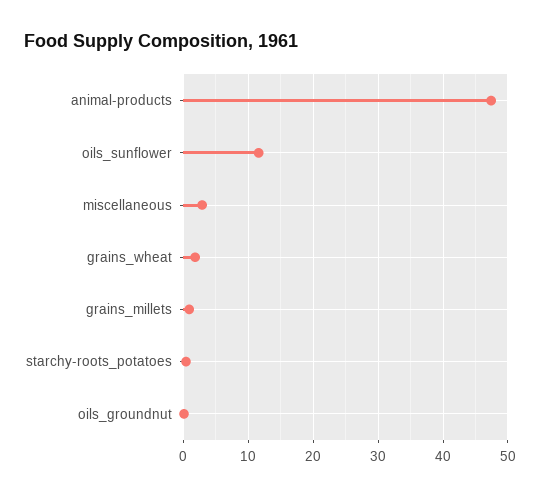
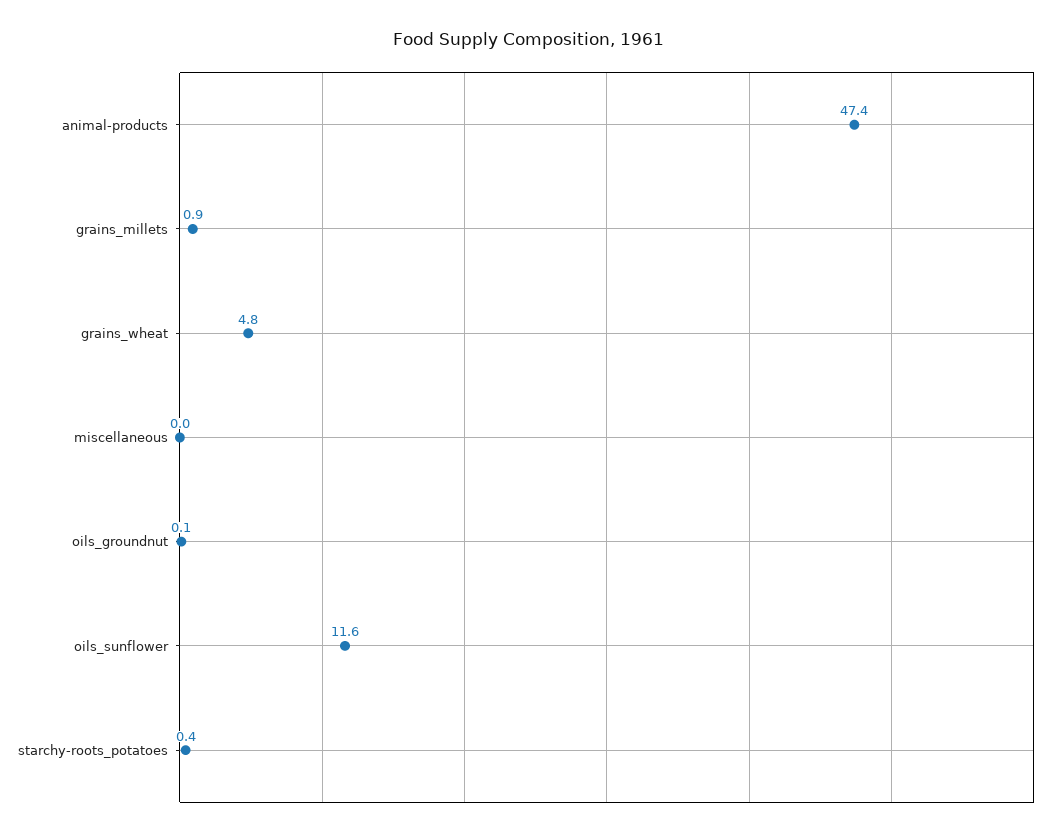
  {
    "animal-products": 47.4,
    "oils_sunflower": 11.6,
-   "miscellaneous": 3,
+   "miscellaneous": 0,
-   "grains_wheat": 2,
+   "grains_wheat": 4.8,
    "grains_millets": 0.9,
    "starchy-roots_potatoes": 0.4,
    "oils_groundnut": 0.1
  }

